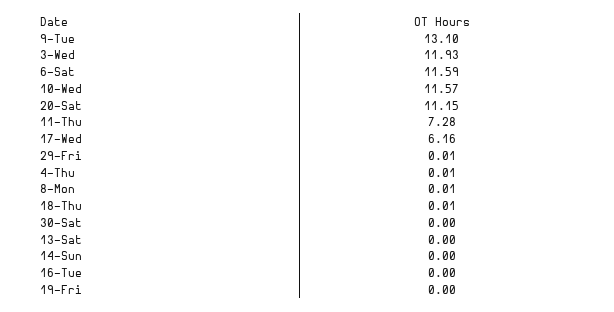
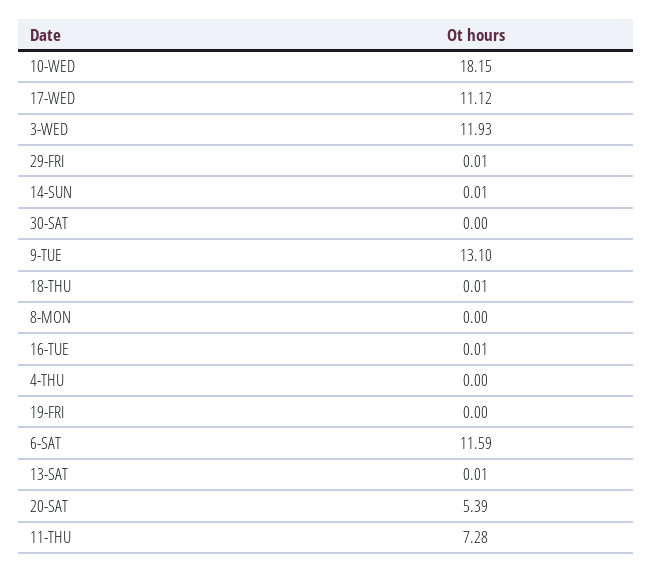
  {
    "9-Tue": 13.1,
    "3-Wed": 11.93,
    "6-Sat": 11.59,
-   "10-Wed": 11.57,
+   "10-Wed": 18.15,
-   "20-Sat": 11.15,
+   "20-Sat": 5.39,
    "11-Thu": 7.28,
-   "17-Wed": 6.16,
+   "17-Wed": 11.12,
    "29-Fri": 0.01,
-   "4-Thu": 0.01,
+   "4-Thu": 0,
-   "8-Mon": 0.01,
+   "8-Mon": 0,
    "18-Thu": 0.01,
    "30-Sat": 0,
-   "13-Sat": 0,
+   "13-Sat": 0.01,
-   "14-Sun": 0,
+   "14-Sun": 0.01,
-   "16-Tue": 0,
+   "16-Tue": 0.01,
    "19-Fri": 0
  }

